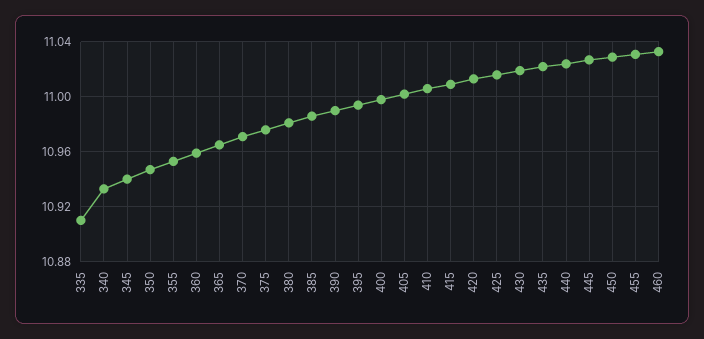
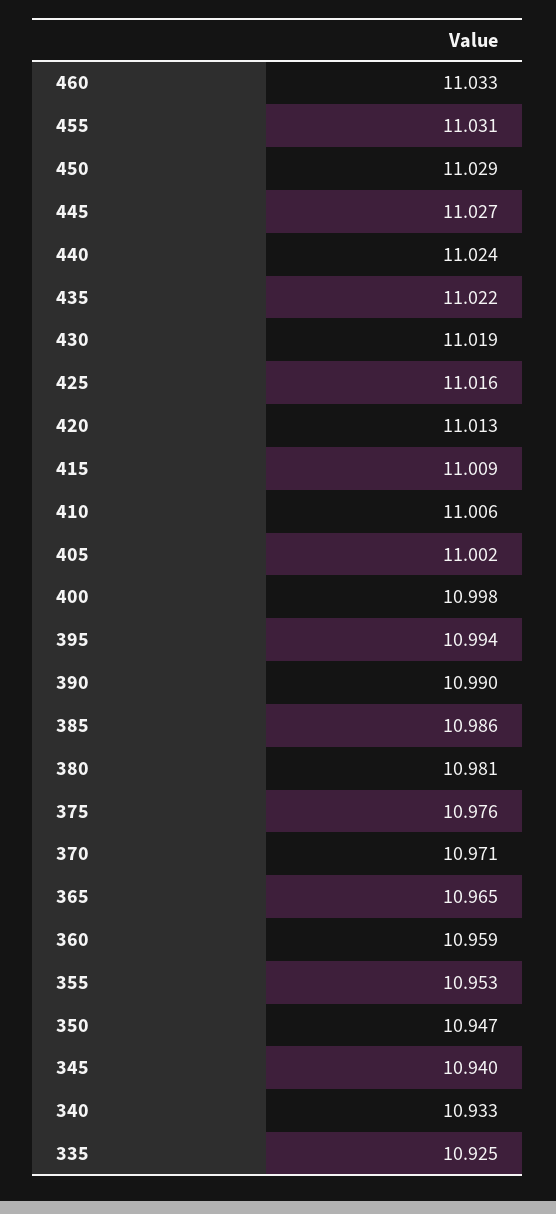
  {
-   "335": 10.91,
+   "335": 10.925,
    "340": 10.933,
    "345": 10.94,
    "350": 10.947,
    "355": 10.953,
    "360": 10.959,
    "365": 10.965,
    "370": 10.971,
    "375": 10.976,
    "380": 10.981,
    "385": 10.986,
    "390": 10.99,
    "395": 10.994,
    "400": 10.998,
    "405": 11.002,
    "410": 11.006,
    "415": 11.009,
    "420": 11.013,
    "425": 11.016,
    "430": 11.019,
    "435": 11.022,
    "440": 11.024,
    "445": 11.027,
    "450": 11.029,
    "455": 11.031,
    "460": 11.033
  }

